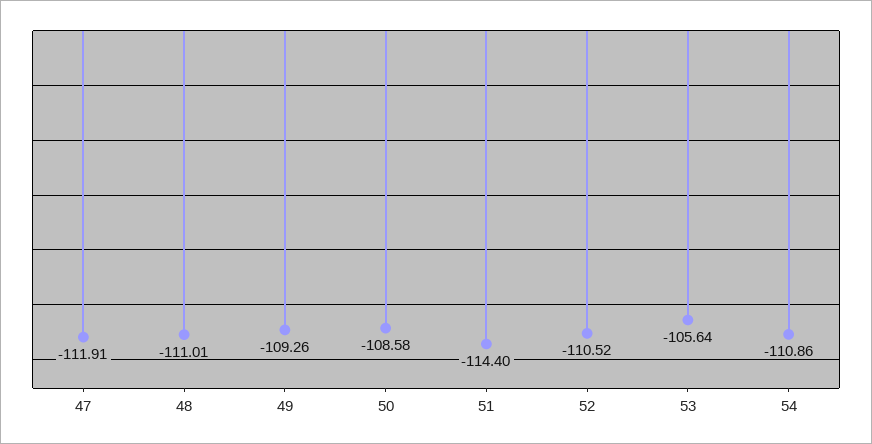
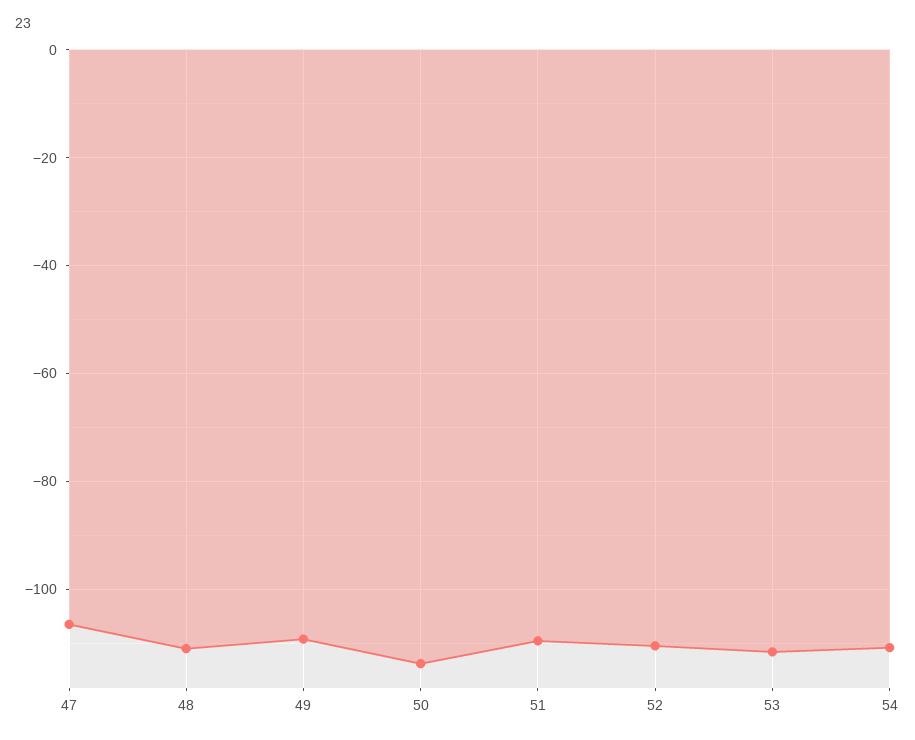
  {
-   "47": -111.91,
+   "47": -106,
    "48": -111.01,
    "49": -109.26,
-   "50": -108.58,
+   "50": -114,
-   "51": -114.4,
+   "51": -110,
    "52": -110.52,
-   "53": -105.64,
+   "53": -112,
    "54": -110.86
  }

